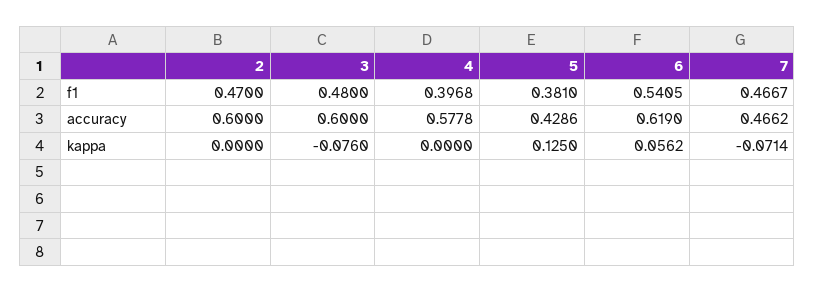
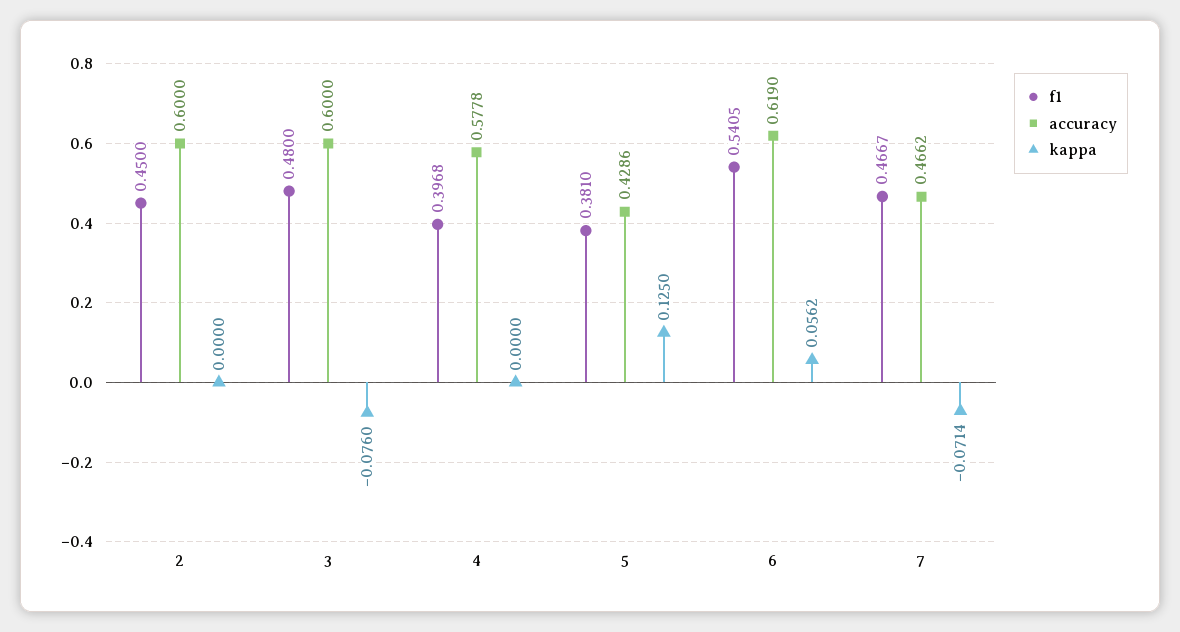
  {
    "f1": {
-     "2": 0.47,
+     "2": 0.45,
      "3": 0.48,
      "4": 0.3968,
      "5": 0.381,
      "6": 0.5405,
      "7": 0.4667
    },
    "accuracy": {
      "2": 0.6,
      "3": 0.6,
      "4": 0.5778,
      "5": 0.4286,
      "6": 0.619,
      "7": 0.4662
    },
    "kappa": {
      "2": 0,
      "3": -0.076,
      "4": 0,
      "5": 0.125,
      "6": 0.0562,
      "7": -0.0714
    }
  }

